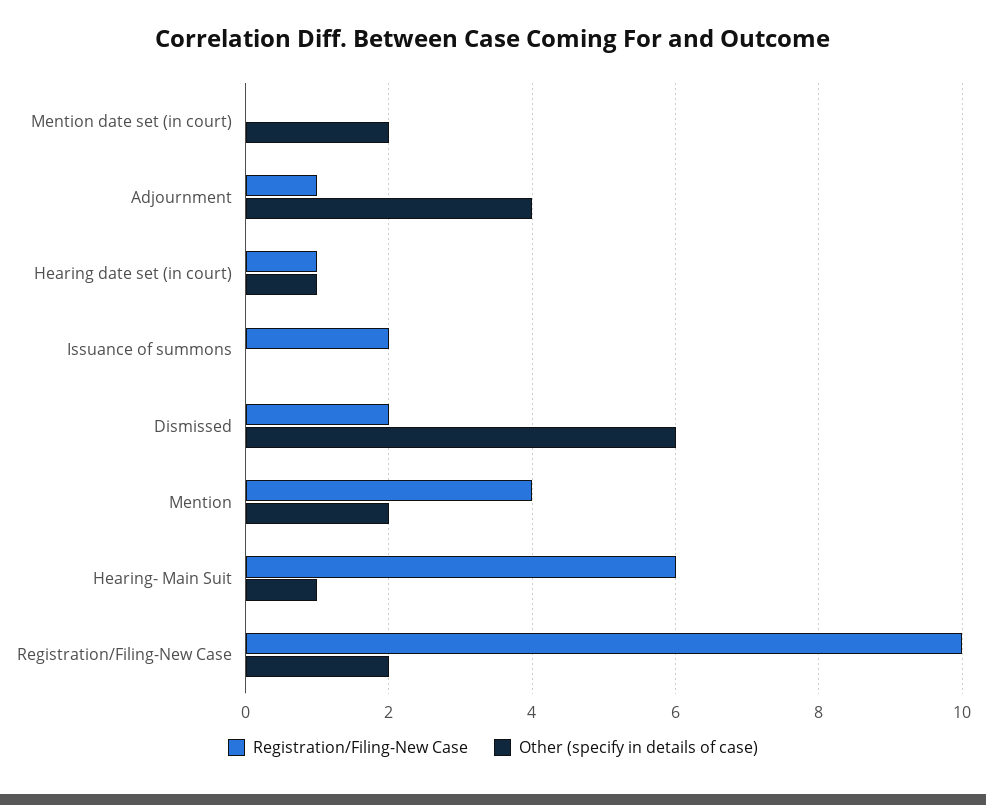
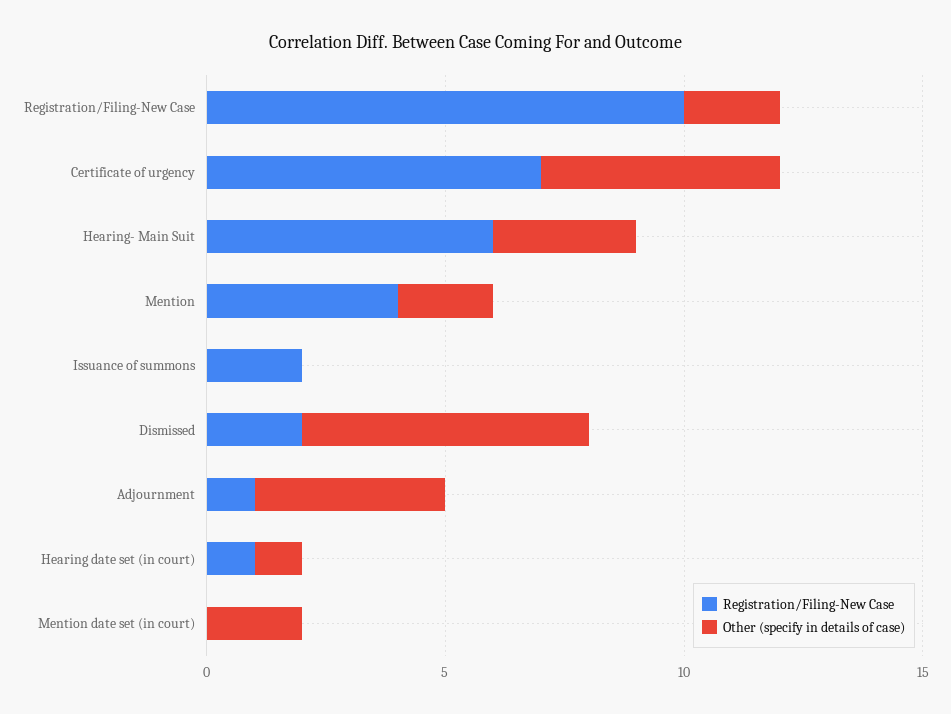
  {
    "Registration/Filing-New Case": {
      "Mention date set (in court)": 0,
      "Adjournment": 1,
      "Hearing date set (in court)": 1,
      "Issuance of summons": 2,
      "Dismissed": 2,
      "Mention": 4,
      "Hearing- Main Suit": 6,
-     "Registration/Filing-New Case": 10
+     "Registration/Filing-New Case": 10,
+     "Certificate of urgency": 7
    },
    "Other (specify in details of case)": {
      "Mention date set (in court)": 2,
      "Adjournment": 4,
      "Hearing date set (in court)": 1,
      "Issuance of summons": 0,
      "Dismissed": 6,
      "Mention": 2,
-     "Hearing- Main Suit": 1,
+     "Hearing- Main Suit": 3,
-     "Registration/Filing-New Case": 2
+     "Registration/Filing-New Case": 2,
+     "Certificate of urgency": 5
    }
  }

